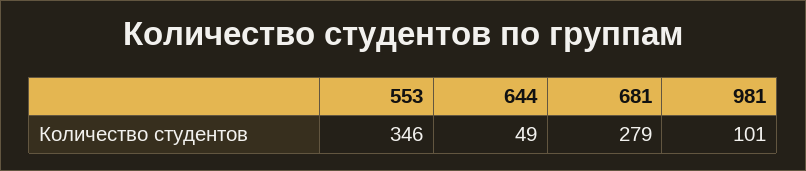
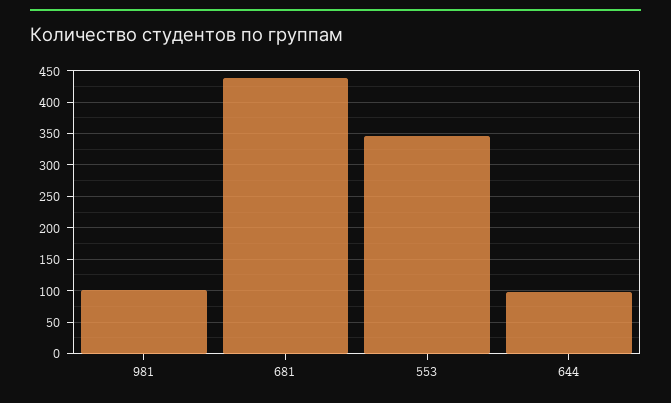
  {
    "553": 346,
-   "644": 49,
+   "644": 100,
-   "681": 279,
+   "681": 440,
    "981": 101
  }

